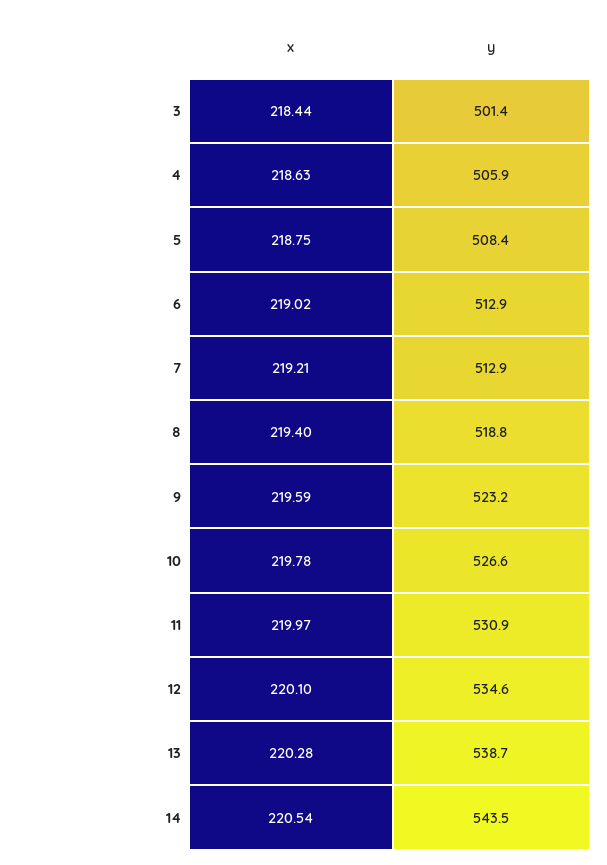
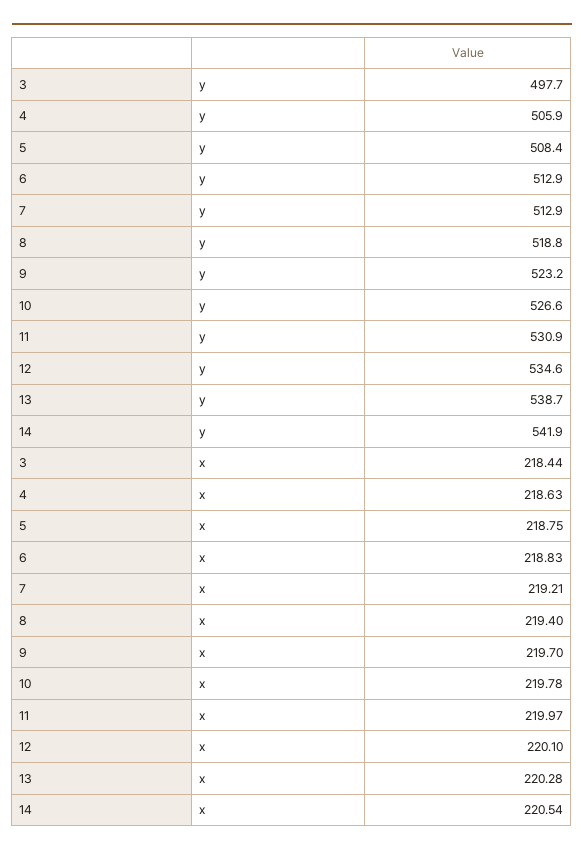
  {
    "x": {
      "3": 218.44,
      "4": 218.63,
      "5": 218.75,
-     "6": 219.02,
+     "6": 218.83,
      "7": 219.21,
      "8": 219.4,
-     "9": 219.59,
+     "9": 219.7,
      "10": 219.78,
      "11": 219.97,
      "12": 220.1,
      "13": 220.28,
      "14": 220.54
    },
    "y": {
-     "3": 501.4,
+     "3": 497.7,
      "4": 505.9,
      "5": 508.4,
      "6": 512.9,
      "7": 512.9,
      "8": 518.8,
      "9": 523.2,
      "10": 526.6,
      "11": 530.9,
      "12": 534.6,
      "13": 538.7,
-     "14": 543.5
+     "14": 541.9
    }
  }

